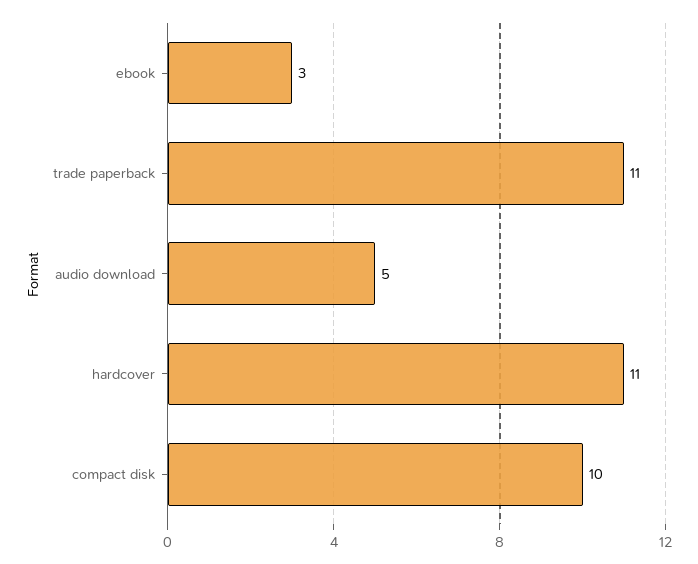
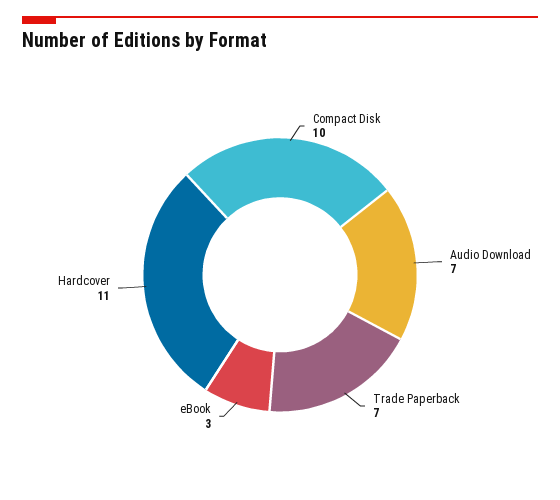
  {
    "ebook": 3,
-   "trade paperback": 11,
+   "trade paperback": 7,
-   "audio download": 5,
+   "audio download": 7,
    "hardcover": 11,
    "compact disk": 10
  }

